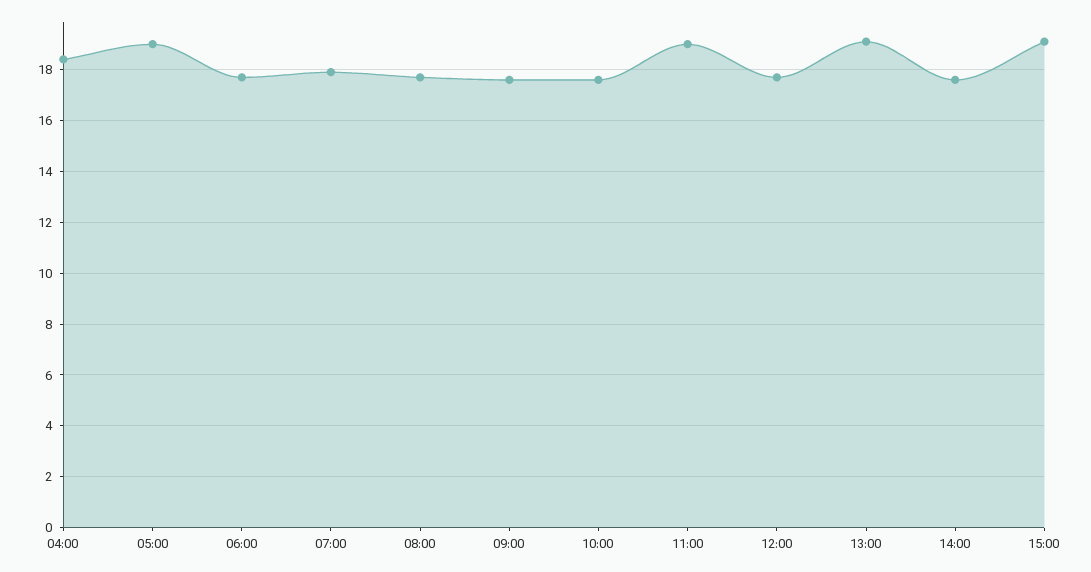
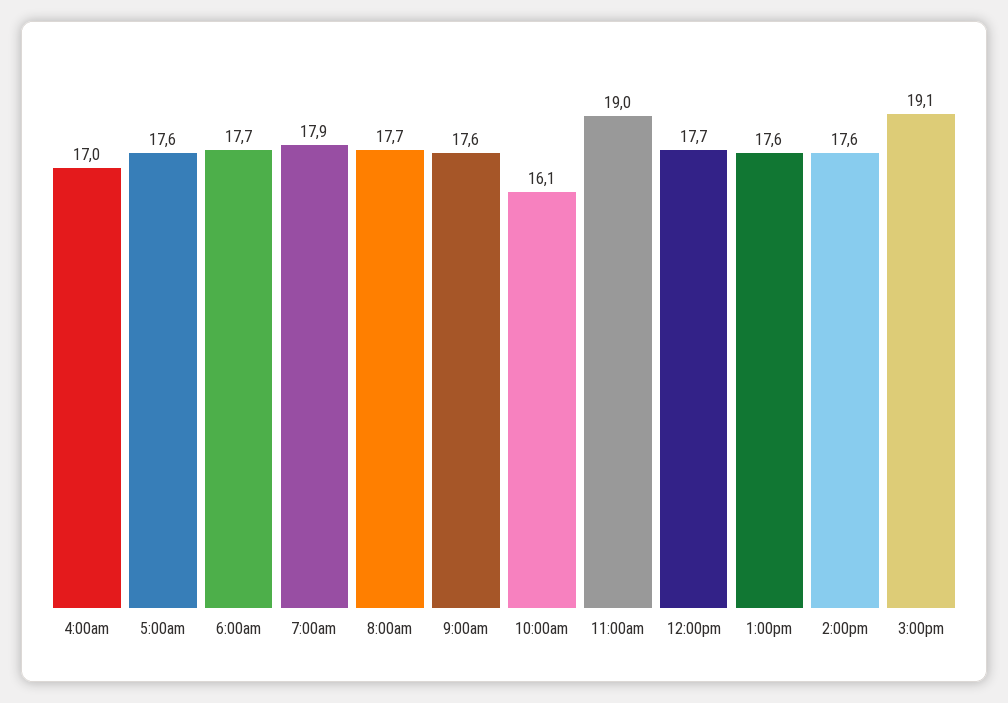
  {
-   "04:00": 18.5,
+   "04:00": 17,
-   "05:00": 19,
+   "05:00": 17.6,
    "06:00": 17.7,
    "07:00": 17.9,
    "08:00": 17.7,
    "09:00": 17.6,
-   "10:00": 17.5,
+   "10:00": 16.1,
    "11:00": 19,
    "12:00": 17.7,
-   "13:00": 19,
+   "13:00": 17.6,
    "14:00": 17.6,
    "15:00": 19.1
  }

